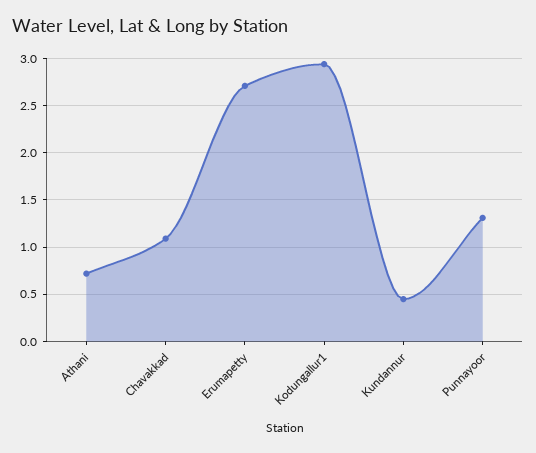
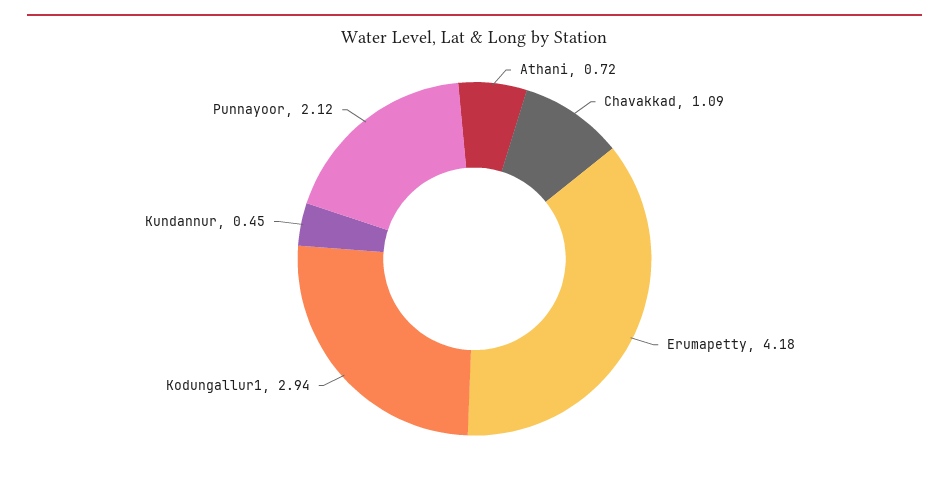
  {
    "Athani": 0.72,
    "Chavakkad": 1.09,
-   "Erumapetty": 2.7,
+   "Erumapetty": 4.18,
    "Kodungallur1": 2.94,
    "Kundannur": 0.45,
-   "Punnayoor": 1.3
+   "Punnayoor": 2.12
  }

